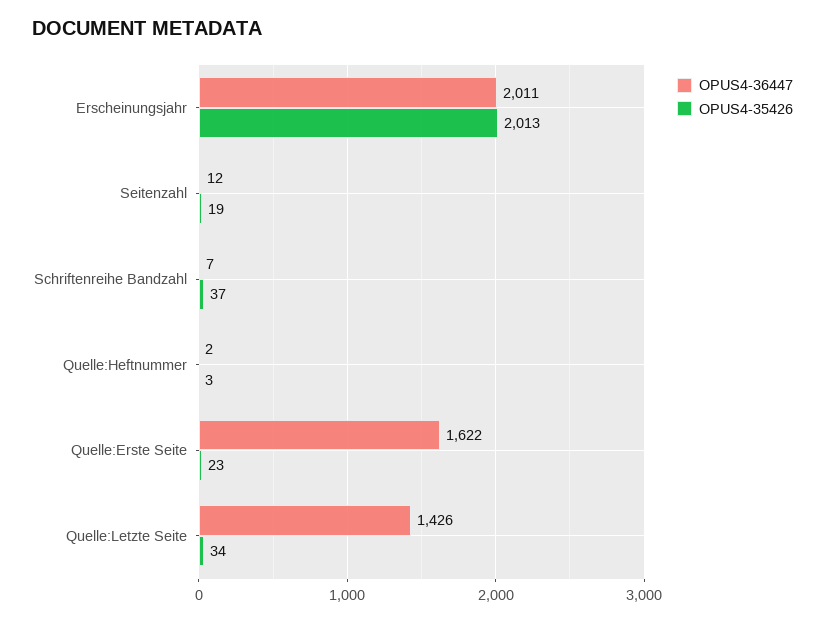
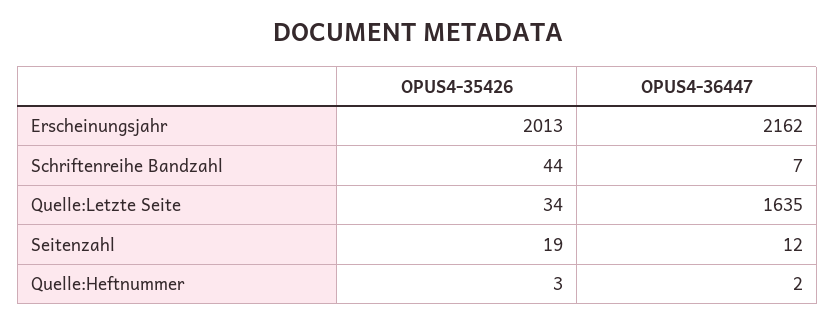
  {
    "OPUS4-36447": {
-     "Erscheinungsjahr": 2011,
+     "Erscheinungsjahr": 2162,
      "Seitenzahl": 12,
      "Schriftenreihe Bandzahl": 7,
      "Quelle:Heftnummer": 2,
-     "Quelle:Erste Seite": 1622,
-     "Quelle:Letzte Seite": 1426
+     "Quelle:Letzte Seite": 1635
    },
    "OPUS4-35426": {
      "Erscheinungsjahr": 2013,
      "Seitenzahl": 19,
-     "Schriftenreihe Bandzahl": 37,
+     "Schriftenreihe Bandzahl": 44,
      "Quelle:Heftnummer": 3,
-     "Quelle:Erste Seite": 23,
      "Quelle:Letzte Seite": 34
    }
  }

